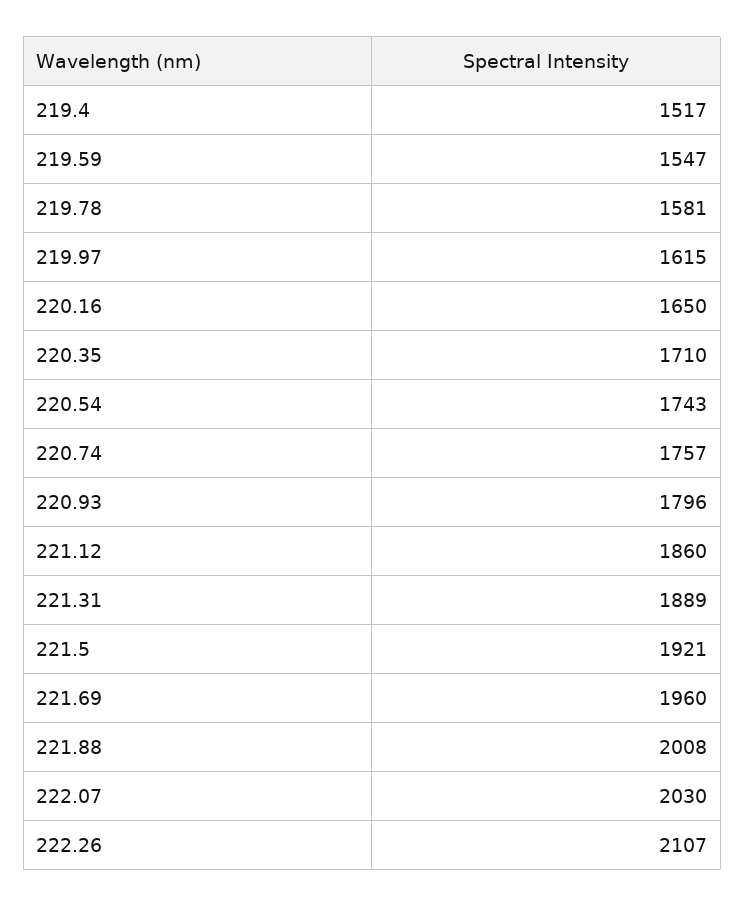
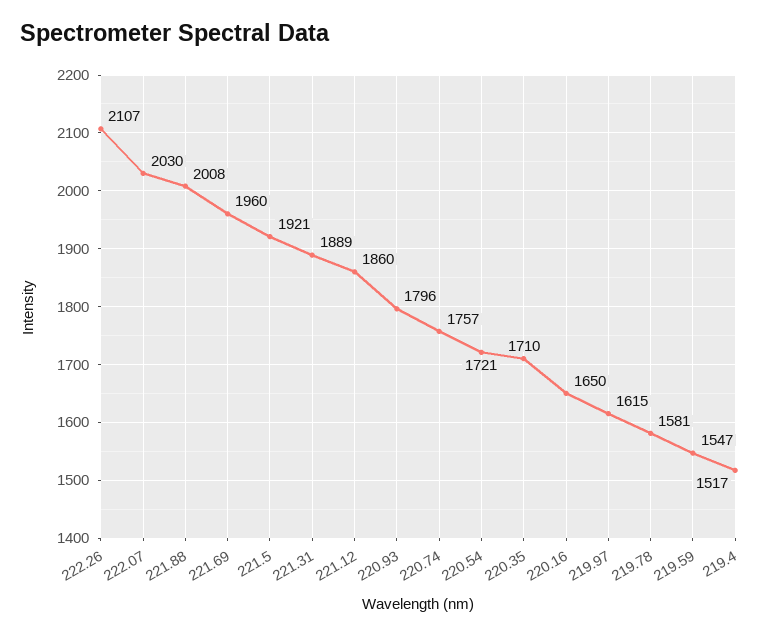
  {
    "219.4": 1517,
    "219.59": 1547,
    "219.78": 1581,
    "219.97": 1615,
    "220.16": 1650,
    "220.35": 1710,
-   "220.54": 1743,
+   "220.54": 1721,
    "220.74": 1757,
    "220.93": 1796,
    "221.12": 1860,
    "221.31": 1889,
    "221.5": 1921,
    "221.69": 1960,
    "221.88": 2008,
    "222.07": 2030,
    "222.26": 2107
  }

